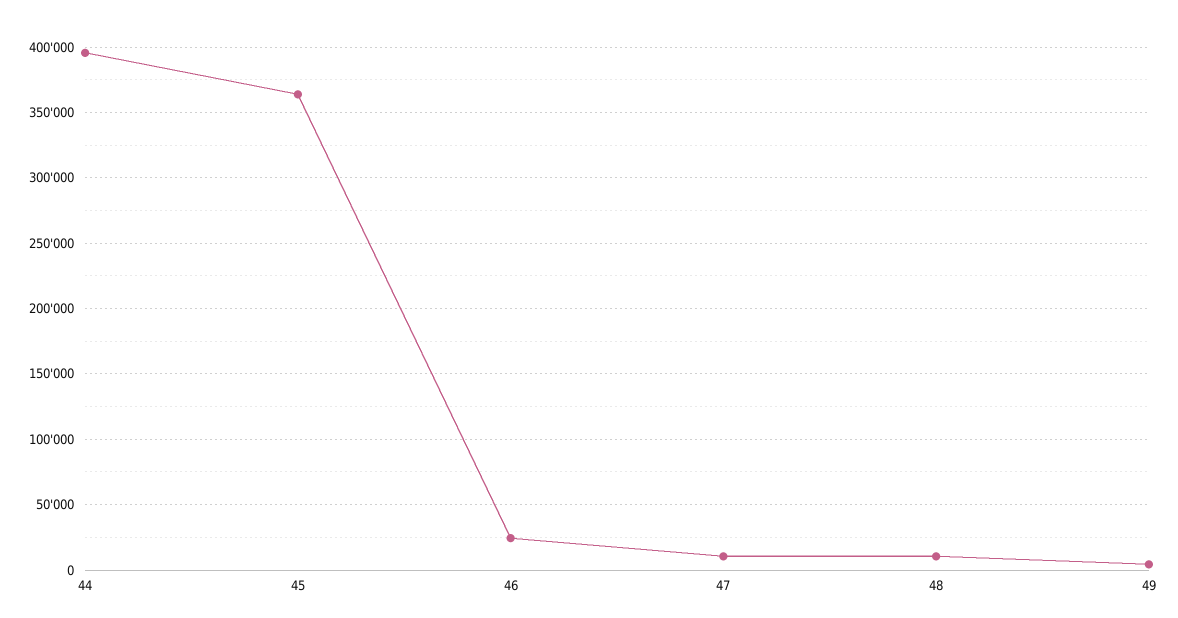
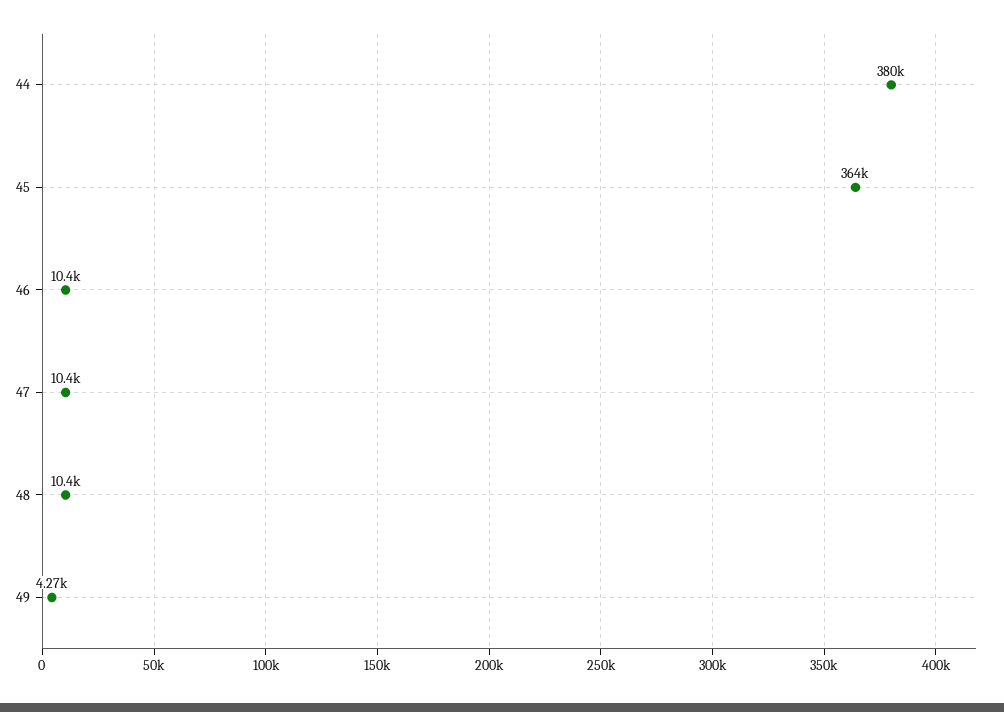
  {
-   "44": 395000,
+   "44": 380000,
    "45": 364000,
-   "46": 25000,
+   "46": 10400,
    "47": 10400,
    "48": 10400,
    "49": 4270
  }

